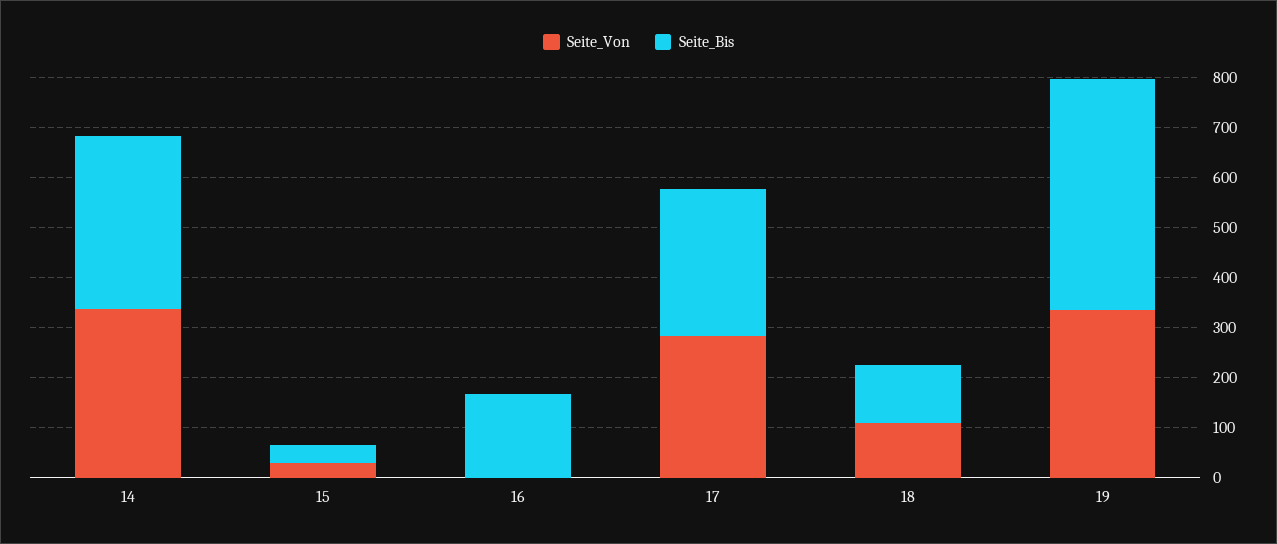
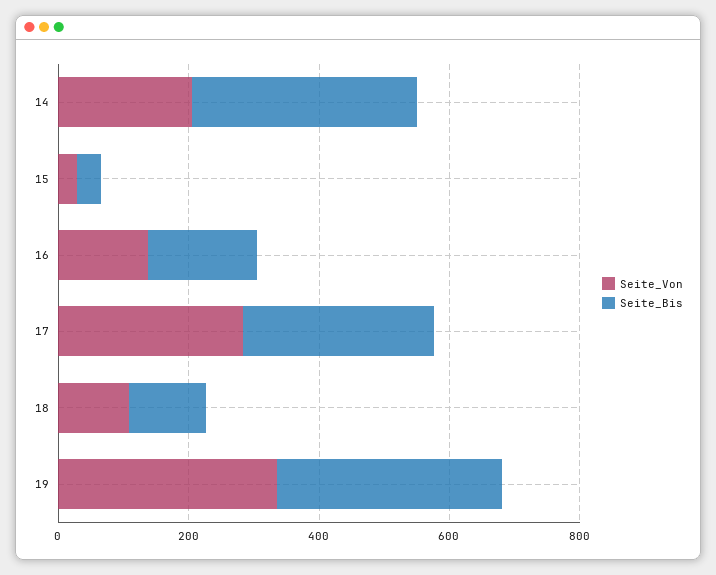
  {
    "Seite_Von": {
-     "14": 340,
+     "14": 200,
      "15": 20,
-     "16": 0,
+     "16": 150,
      "17": 280,
      "18": 100,
      "19": 340
    },
    "Seite_Bis": {
      "14": 340,
      "15": 40,
      "16": 160,
      "17": 300,
      "18": 120,
-     "19": 460
+     "19": 350
    }
  }

